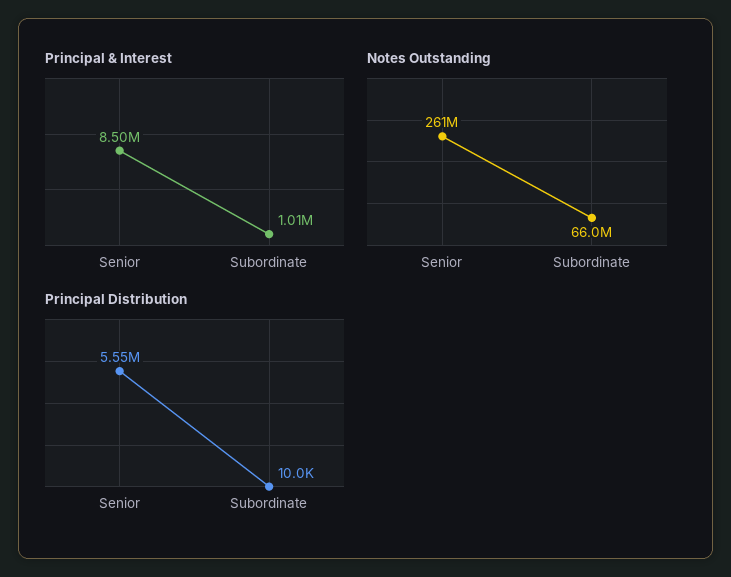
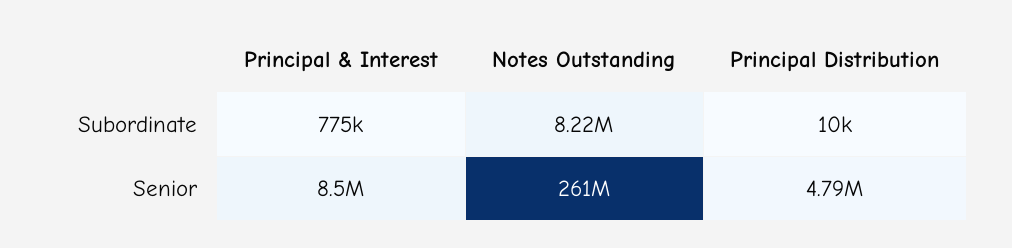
  {
    "Principal & Interest": {
      "Senior": 8500000,
-     "Subordinate": 1010000
+     "Subordinate": 775000
    },
    "Notes Outstanding": {
      "Senior": 261000000,
-     "Subordinate": 66000000
+     "Subordinate": 8220000
    },
    "Principal Distribution": {
-     "Senior": 5550000,
+     "Senior": 4790000,
      "Subordinate": 10000
    }
  }

